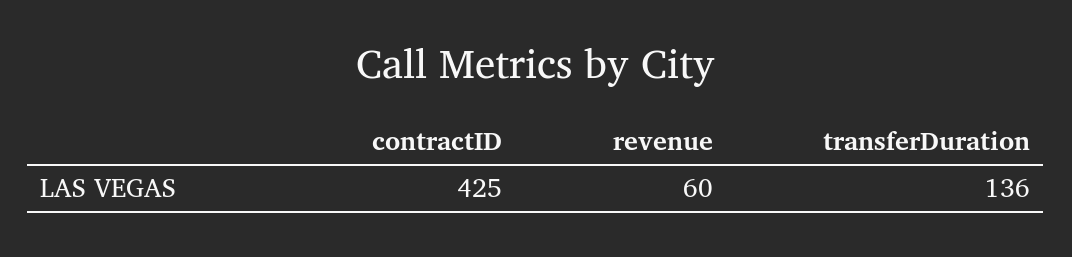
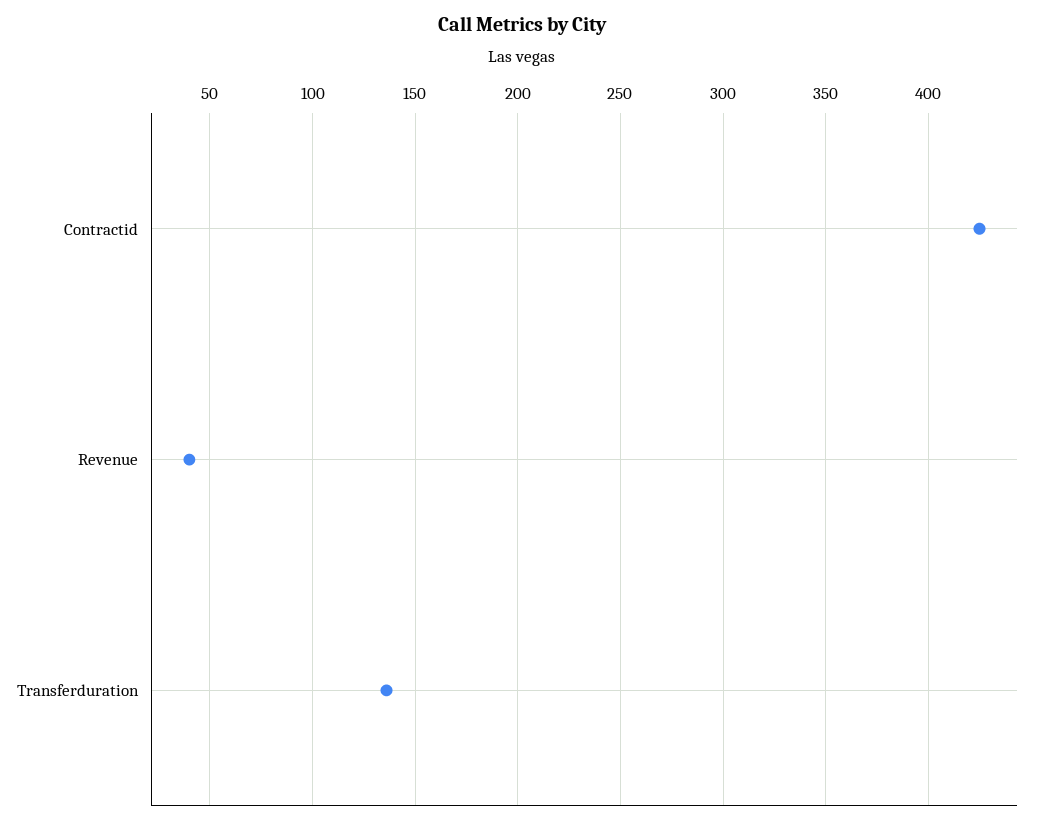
  {
    "contractID": 425,
-   "revenue": 60,
+   "revenue": 40,
    "transferDuration": 136
  }

